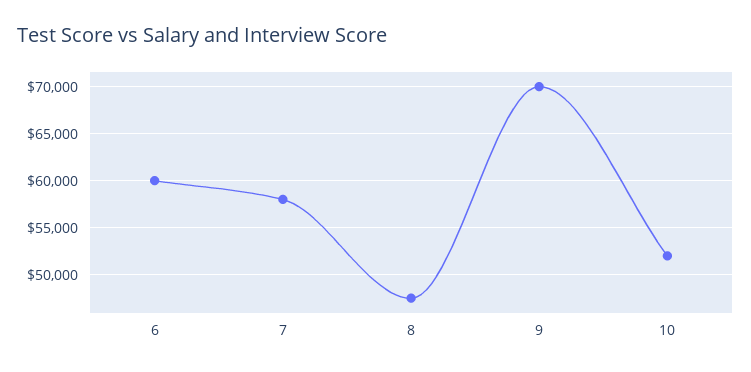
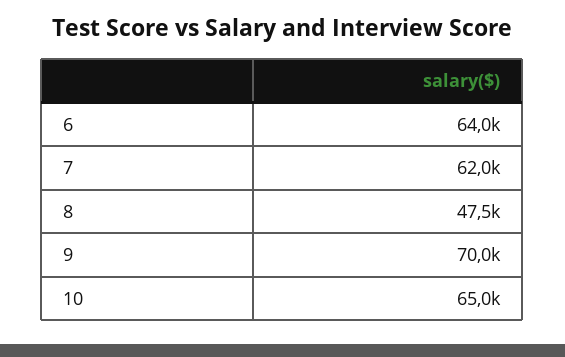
  {
-   "6": 60000,
+   "6": 64000,
-   "7": 58000,
+   "7": 62000,
    "8": 47500,
    "9": 70000,
-   "10": 52000
+   "10": 65000
  }

